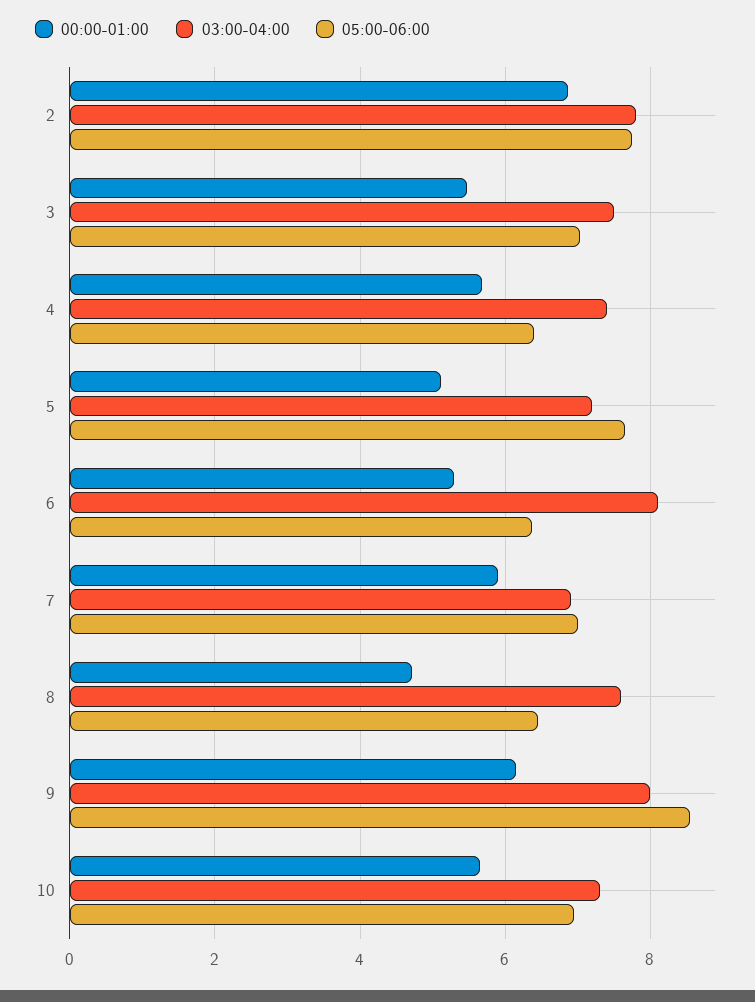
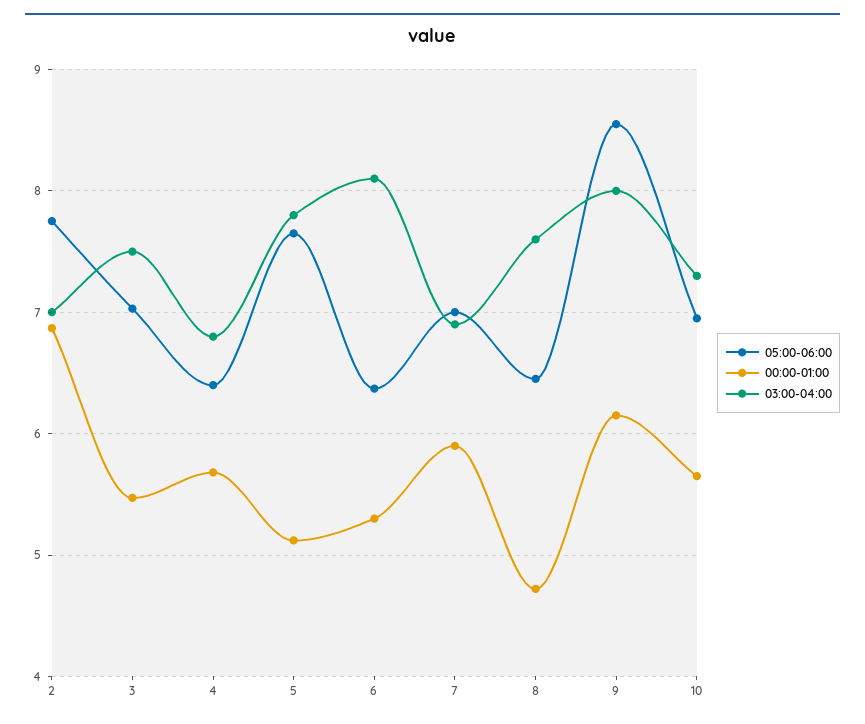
  {
    "00:00-01:00": {
      "2": 6.9,
      "3": 5.5,
      "4": 5.7,
      "5": 5.1,
      "6": 5.3,
      "7": 5.9,
      "8": 4.7,
      "9": 6.2,
      "10": 5.7
    },
    "03:00-04:00": {
-     "2": 7.8,
+     "2": 7,
      "3": 7.5,
-     "4": 7.4,
+     "4": 6.8,
-     "5": 7.2,
+     "5": 7.8,
      "6": 8.1,
      "7": 6.9,
      "8": 7.6,
      "9": 8,
      "10": 7.3
    },
    "05:00-06:00": {
      "2": 7.8,
      "3": 7,
      "4": 6.4,
      "5": 7.7,
      "6": 6.4,
      "7": 7,
      "8": 6.5,
      "9": 8.6,
      "10": 7
    }
  }

